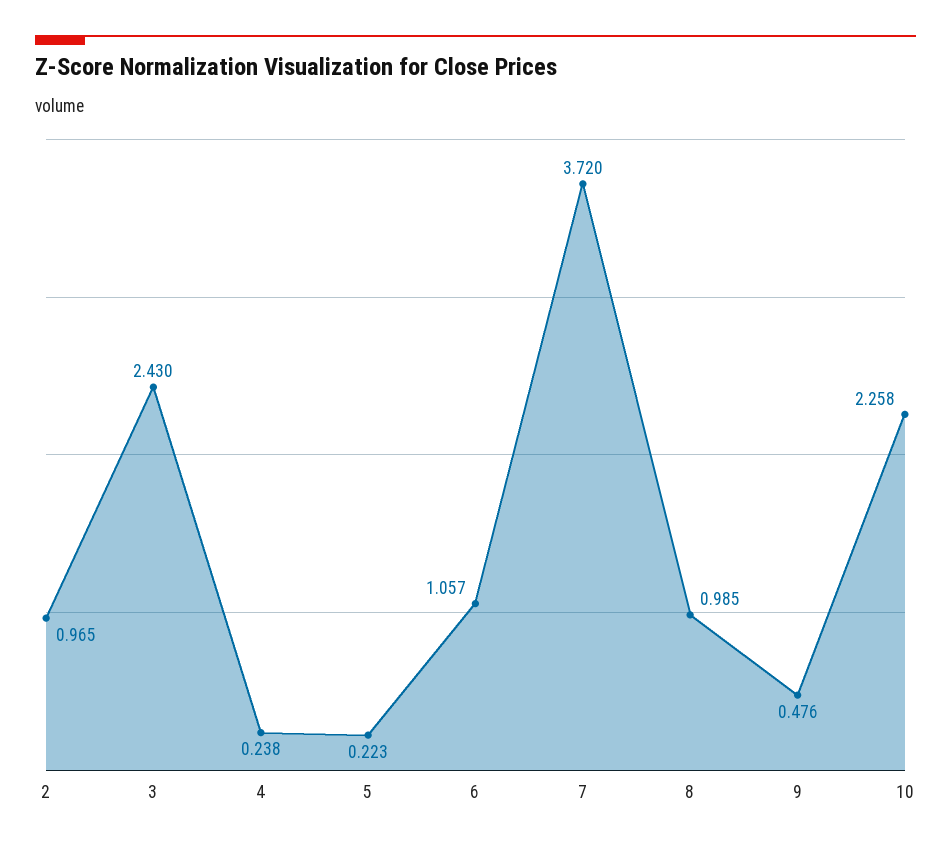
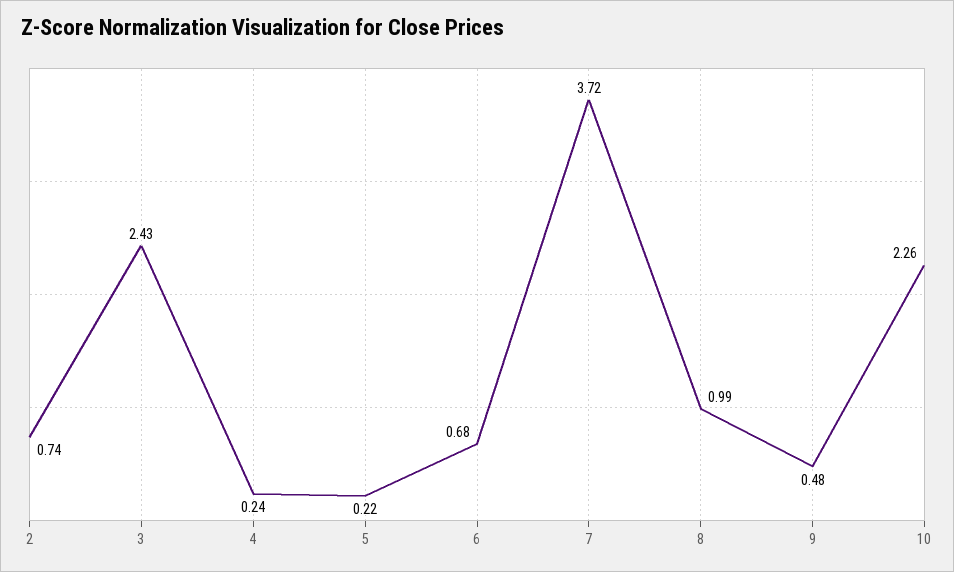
  {
-   "2": 0.965,
+   "2": 0.74,
    "3": 2.43,
    "4": 0.238,
    "5": 0.223,
-   "6": 1.057,
+   "6": 0.68,
    "7": 3.72,
    "8": 0.985,
    "9": 0.476,
    "10": 2.258
  }

